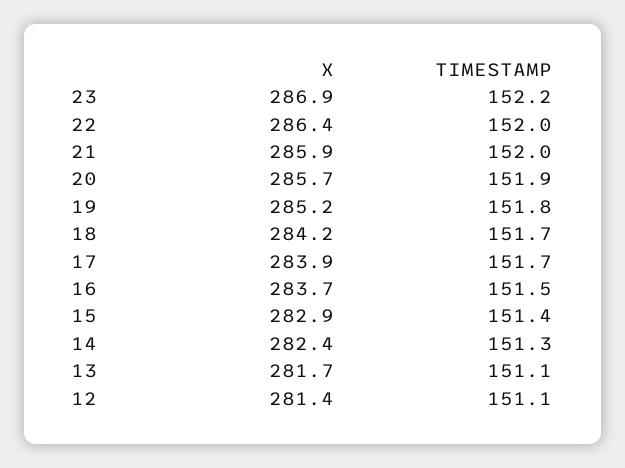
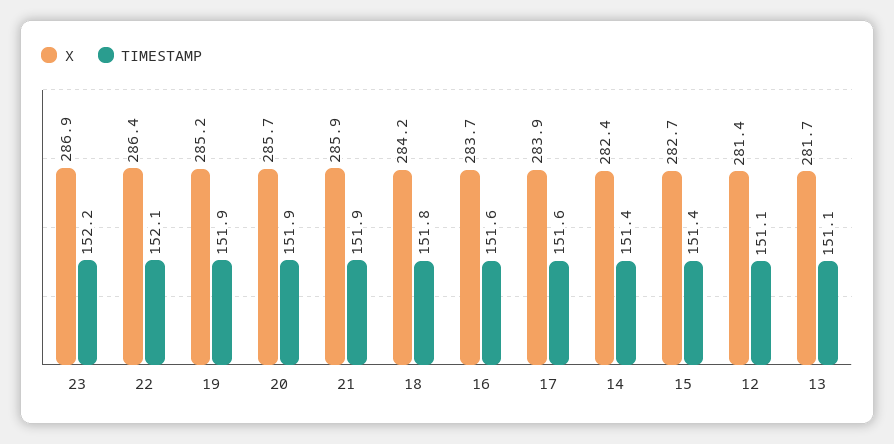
  {
    "X": {
      "23": 286.9,
      "22": 286.4,
      "21": 285.9,
      "20": 285.7,
      "19": 285.2,
      "18": 284.2,
      "17": 283.9,
      "16": 283.7,
-     "15": 282.9,
+     "15": 282.7,
      "14": 282.4,
      "13": 281.7,
      "12": 281.4
    },
    "TIMESTAMP": {
      "23": 152.2,
-     "22": 152,
+     "22": 152.1,
-     "21": 152,
+     "21": 151.9,
      "20": 151.9,
-     "19": 151.8,
+     "19": 151.9,
-     "18": 151.7,
+     "18": 151.8,
-     "17": 151.7,
+     "17": 151.6,
-     "16": 151.5,
+     "16": 151.6,
      "15": 151.4,
-     "14": 151.3,
+     "14": 151.4,
      "13": 151.1,
      "12": 151.1
    }
  }

